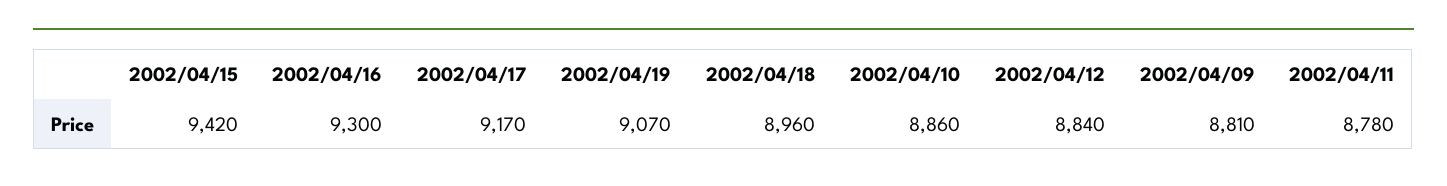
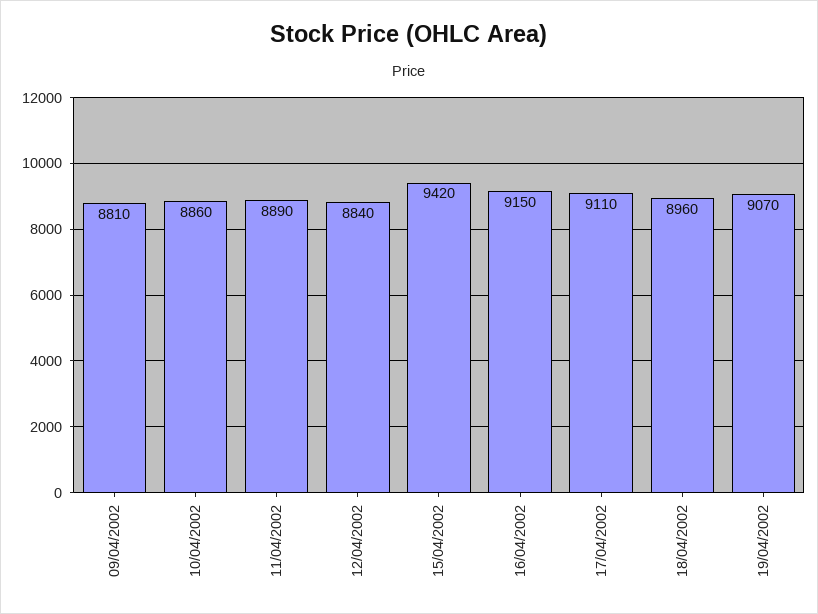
  {
    "2002/04/15": 9420,
-   "2002/04/16": 9300,
+   "2002/04/16": 9150,
-   "2002/04/17": 9170,
+   "2002/04/17": 9110,
    "2002/04/19": 9070,
    "2002/04/18": 8960,
    "2002/04/10": 8860,
    "2002/04/12": 8840,
    "2002/04/09": 8810,
-   "2002/04/11": 8780
+   "2002/04/11": 8890
  }

